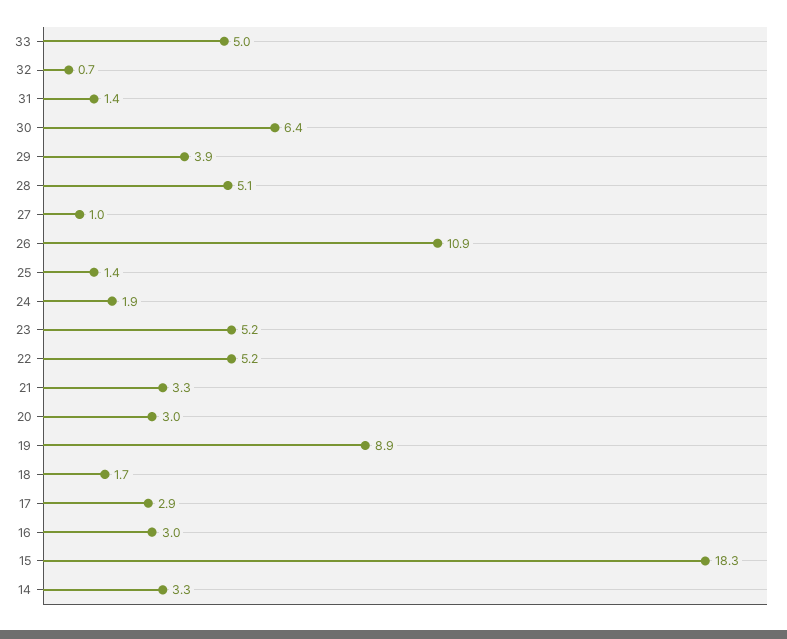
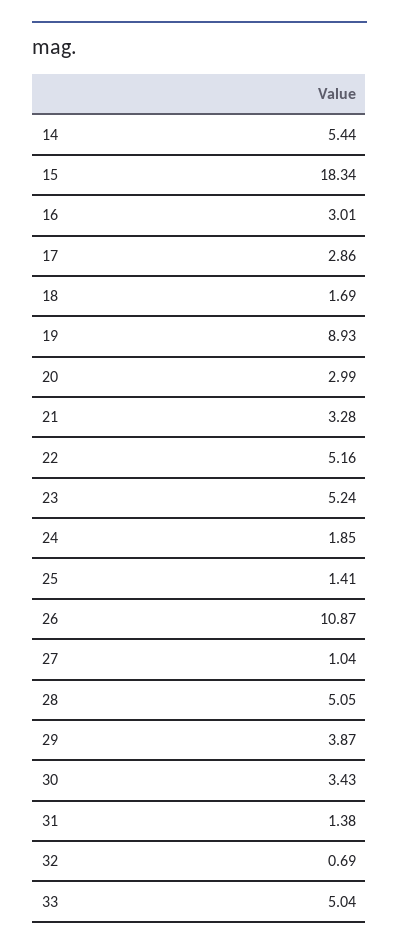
  {
    "33": 5.04,
    "32": 0.69,
    "31": 1.38,
-   "30": 6.4,
+   "30": 3.43,
    "29": 3.87,
    "28": 5.05,
    "27": 1.04,
    "26": 10.87,
    "25": 1.41,
    "24": 1.85,
    "23": 5.24,
    "22": 5.16,
    "21": 3.28,
    "20": 2.99,
    "19": 8.93,
    "18": 1.69,
    "17": 2.86,
    "16": 3.01,
    "15": 18.34,
-   "14": 3.3
+   "14": 5.44
  }

